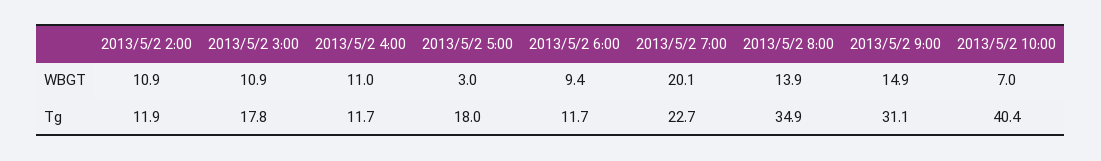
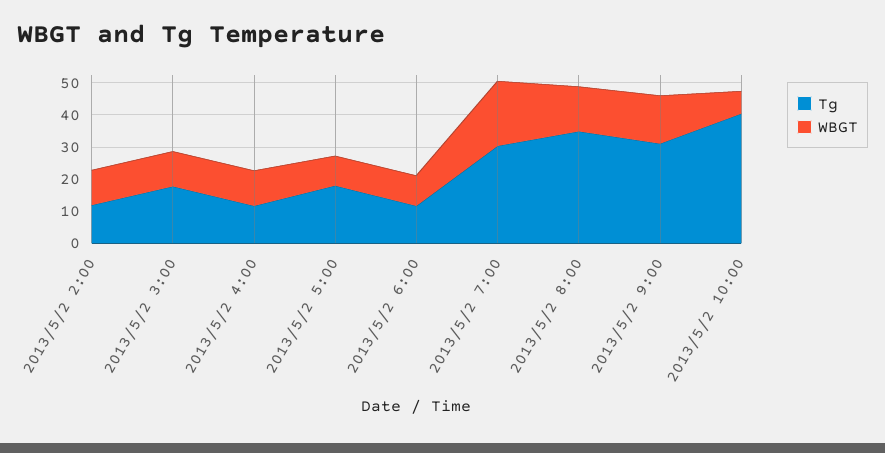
  {
    "WBGT": {
      "2013/5/2 2:00": 10.9,
      "2013/5/2 3:00": 10.9,
      "2013/5/2 4:00": 11,
-     "2013/5/2 5:00": 3,
+     "2013/5/2 5:00": 10,
      "2013/5/2 6:00": 9.4,
      "2013/5/2 7:00": 20.1,
      "2013/5/2 8:00": 13.9,
      "2013/5/2 9:00": 14.9,
      "2013/5/2 10:00": 7
    },
    "Tg": {
      "2013/5/2 2:00": 11.9,
      "2013/5/2 3:00": 17.8,
      "2013/5/2 4:00": 11.7,
      "2013/5/2 5:00": 18,
      "2013/5/2 6:00": 11.7,
-     "2013/5/2 7:00": 22.7,
+     "2013/5/2 7:00": 30,
      "2013/5/2 8:00": 34.9,
      "2013/5/2 9:00": 31.1,
      "2013/5/2 10:00": 40.4
    }
  }

